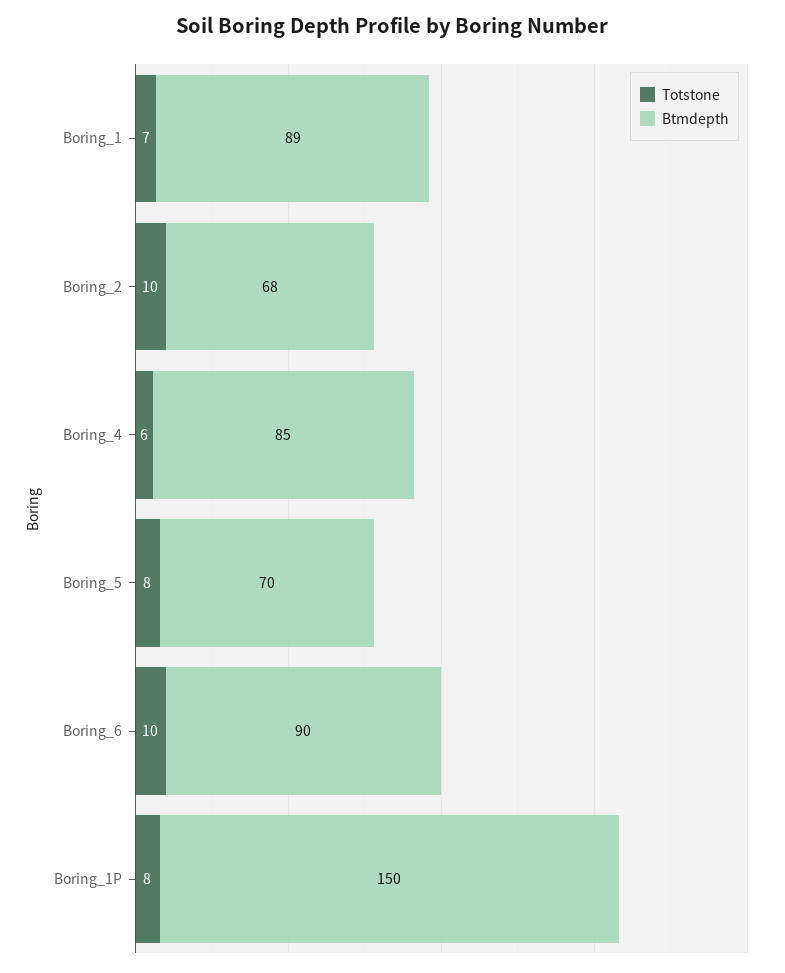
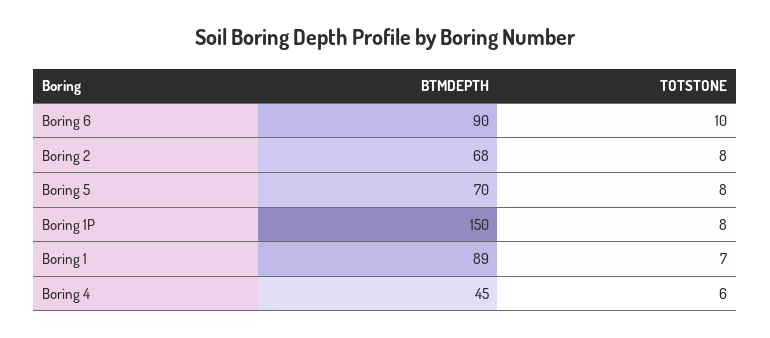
  {
    "Totstone": {
      "Boring_1": 7,
-     "Boring_2": 10,
+     "Boring_2": 8,
      "Boring_4": 6,
      "Boring_5": 8,
      "Boring_6": 10,
      "Boring_1P": 8
    },
    "Btmdepth": {
      "Boring_1": 89,
      "Boring_2": 68,
-     "Boring_4": 85,
+     "Boring_4": 45,
      "Boring_5": 70,
      "Boring_6": 90,
      "Boring_1P": 150
    }
  }

